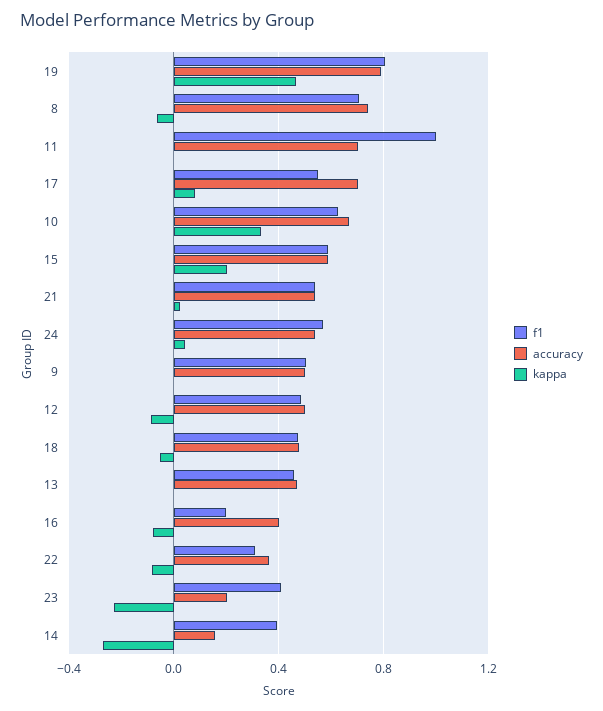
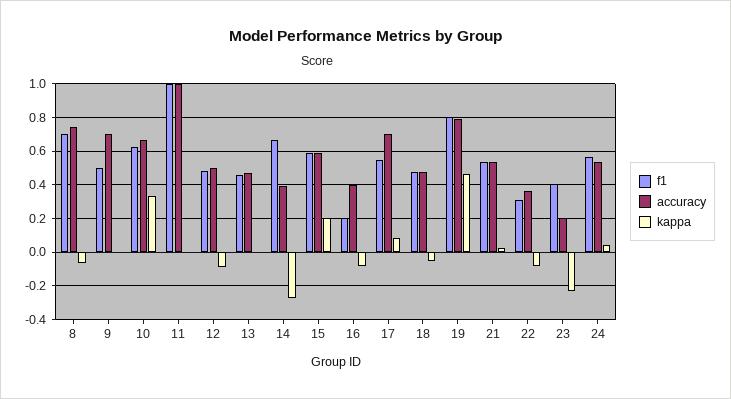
  {
    "f1": {
      "19": 0.8,
      "8": 0.7,
      "11": 1,
      "17": 0.55,
      "10": 0.65,
      "15": 0.6,
      "21": 0.55,
      "24": 0.55,
      "9": 0.5,
      "12": 0.5,
      "18": 0.45,
      "13": 0.45,
      "16": 0.2,
      "22": 0.3,
      "23": 0.4,
-     "14": 0.4
+     "14": 0.65
    },
    "accuracy": {
      "19": 0.8,
      "8": 0.75,
-     "11": 0.7,
+     "11": 1,
      "17": 0.7,
      "10": 0.65,
      "15": 0.6,
      "21": 0.55,
      "24": 0.55,
-     "9": 0.5,
+     "9": 0.7,
      "12": 0.5,
      "18": 0.5,
      "13": 0.45,
      "16": 0.4,
      "22": 0.35,
      "23": 0.2,
-     "14": 0.15
+     "14": 0.4
    },
    "kappa": {
      "19": 0.45,
      "8": -0.05,
      "11": 0,
      "17": 0.1,
      "10": 0.35,
      "15": 0.2,
      "21": 0.05,
      "24": 0.05,
      "9": 0,
      "12": -0.1,
      "18": -0.05,
      "13": 0,
      "16": -0.1,
      "22": -0.1,
      "23": -0.25,
      "14": -0.25
    }
  }

